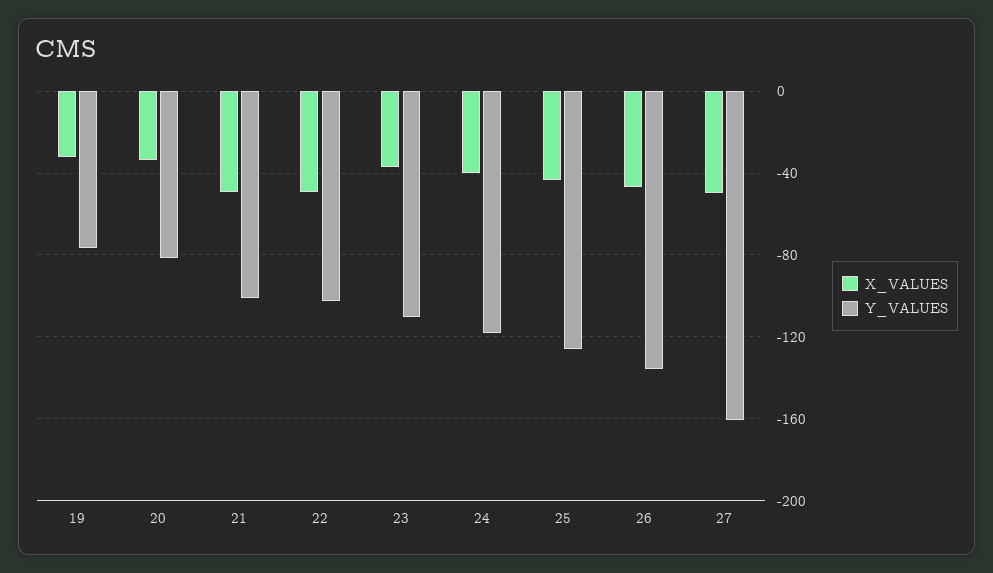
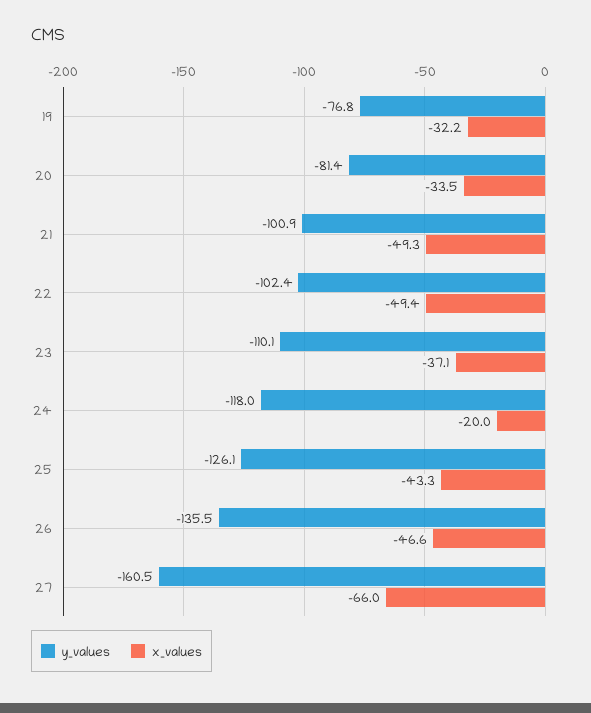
  {
    "X_VALUES": {
      "19": -32.2,
      "20": -33.5,
      "21": -49.3,
      "22": -49.4,
      "23": -37.1,
-     "24": -40,
+     "24": -20,
      "25": -43.3,
      "26": -46.6,
-     "27": -50
+     "27": -66
    },
    "Y_VALUES": {
      "19": -76.8,
      "20": -81.4,
      "21": -100.9,
      "22": -102.4,
      "23": -110.1,
      "24": -118,
      "25": -126.1,
      "26": -135.5,
      "27": -160.5
    }
  }

